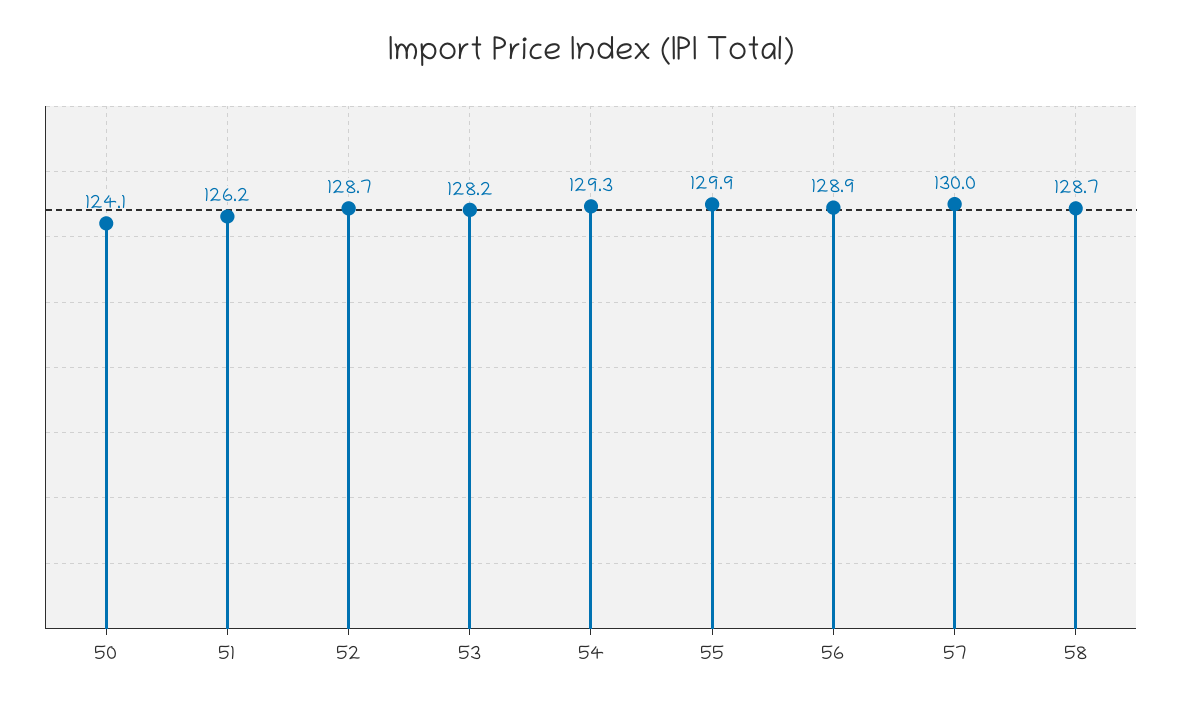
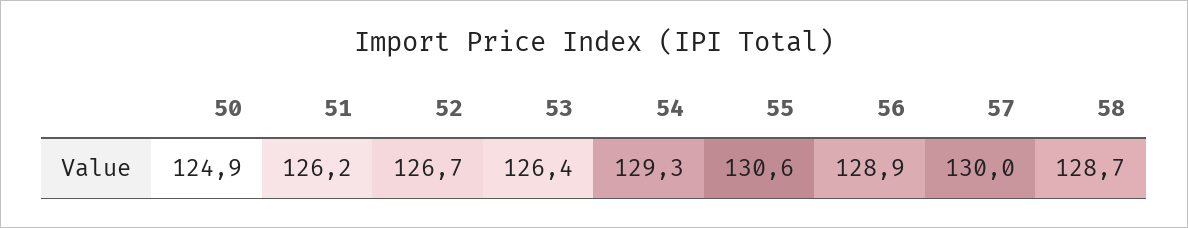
  {
-   "50": 124.1,
+   "50": 124.9,
    "51": 126.2,
-   "52": 128.7,
+   "52": 126.7,
-   "53": 128.2,
+   "53": 126.4,
    "54": 129.3,
-   "55": 129.9,
+   "55": 130.6,
    "56": 128.9,
    "57": 130,
    "58": 128.7
  }

